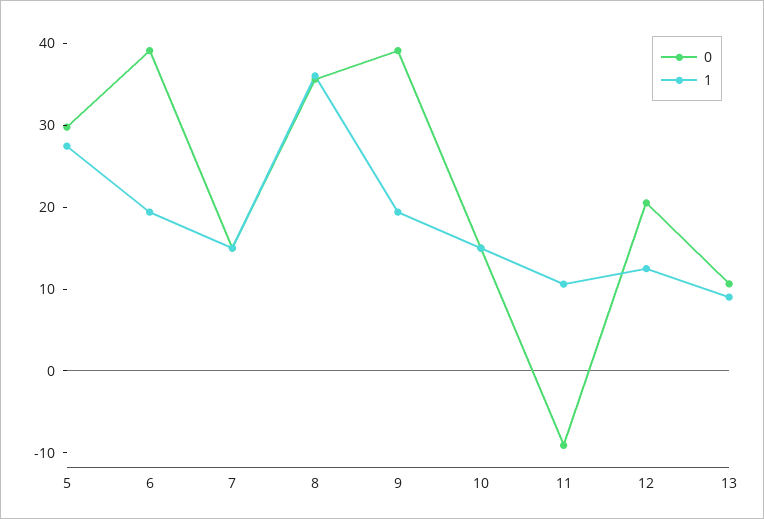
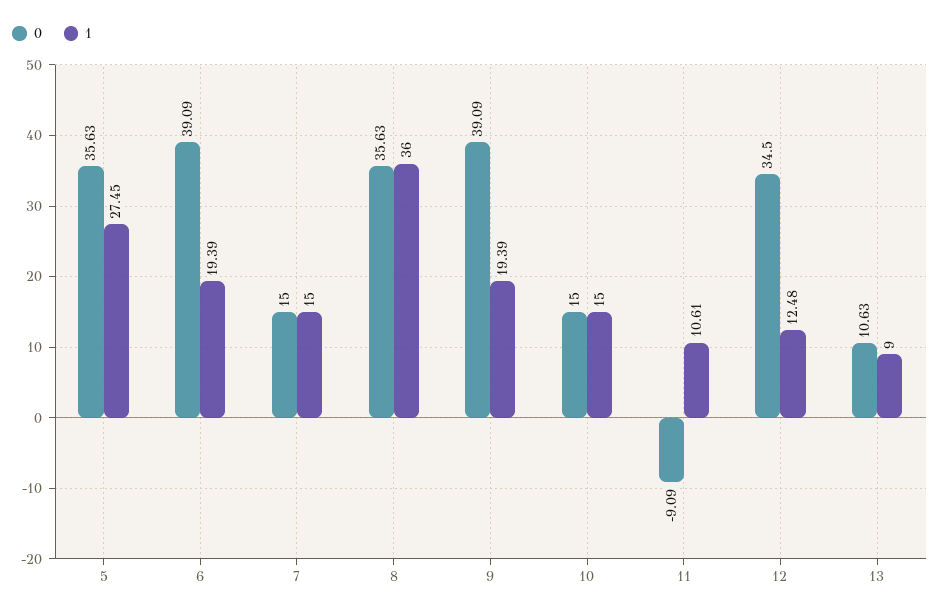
  {
    "0": {
-     "5": 30,
+     "5": 35.63,
      "6": 39.09,
      "7": 15,
      "8": 35.63,
      "9": 39.09,
      "10": 15,
      "11": -9.09,
-     "12": 20,
+     "12": 34.5,
      "13": 10.63
    },
    "1": {
      "5": 27.45,
      "6": 19.39,
      "7": 15,
      "8": 36,
      "9": 19.39,
      "10": 15,
      "11": 10.61,
      "12": 12.48,
      "13": 9
    }
  }

